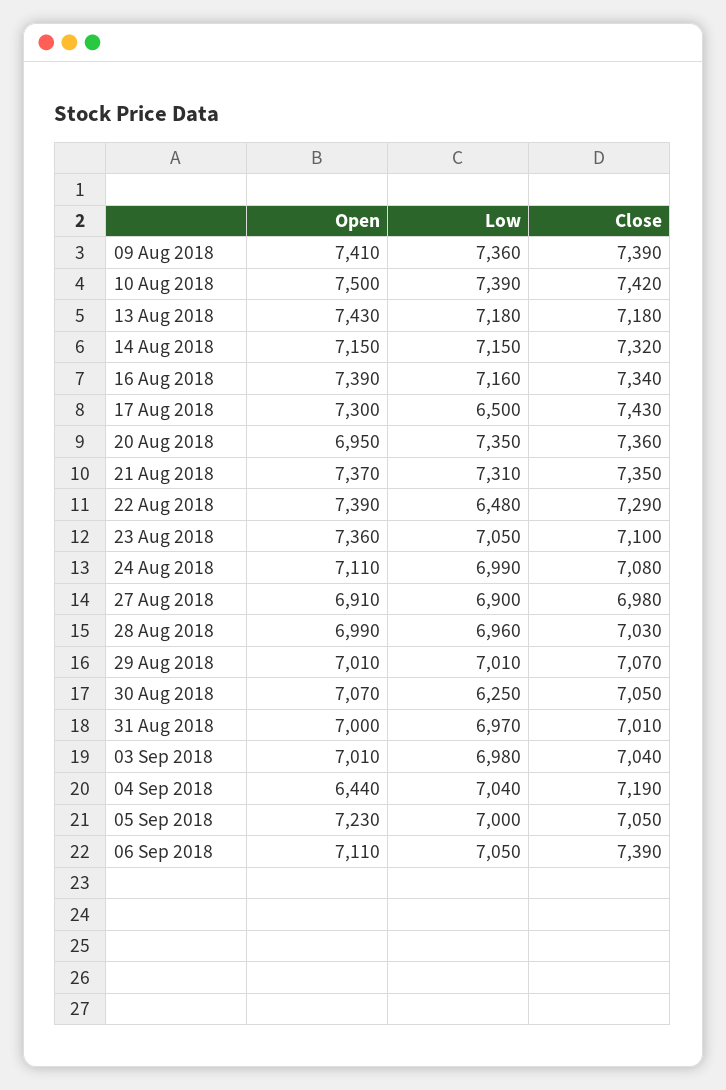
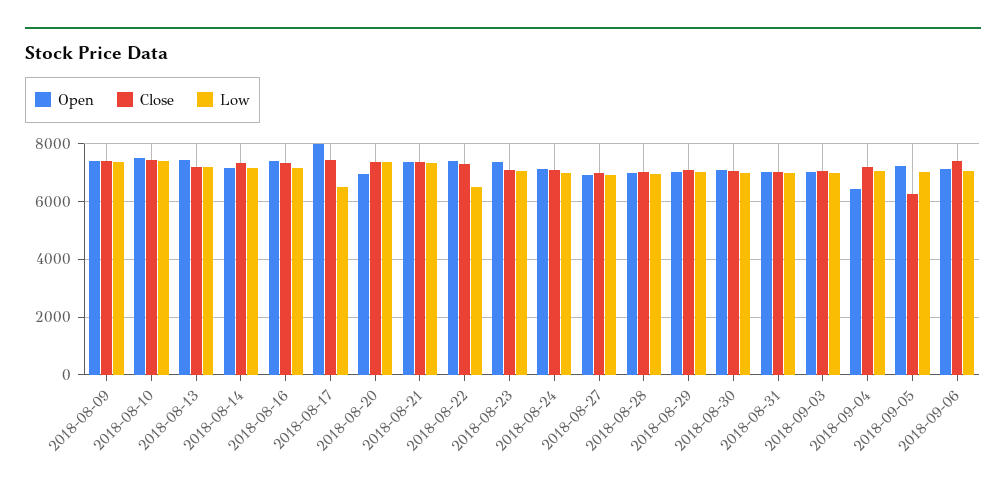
  {
    "Open": {
      "09 Aug 2018": 7410,
      "10 Aug 2018": 7500,
      "13 Aug 2018": 7430,
      "14 Aug 2018": 7150,
      "16 Aug 2018": 7390,
-     "17 Aug 2018": 7300,
+     "17 Aug 2018": 8000,
      "20 Aug 2018": 6950,
      "21 Aug 2018": 7370,
      "22 Aug 2018": 7390,
      "23 Aug 2018": 7360,
      "24 Aug 2018": 7110,
      "27 Aug 2018": 6910,
      "28 Aug 2018": 6990,
      "29 Aug 2018": 7010,
      "30 Aug 2018": 7070,
      "31 Aug 2018": 7000,
      "03 Sep 2018": 7010,
      "04 Sep 2018": 6440,
      "05 Sep 2018": 7230,
      "06 Sep 2018": 7110
    },
    "Low": {
      "09 Aug 2018": 7360,
      "10 Aug 2018": 7390,
      "13 Aug 2018": 7180,
      "14 Aug 2018": 7150,
      "16 Aug 2018": 7160,
      "17 Aug 2018": 6500,
      "20 Aug 2018": 7350,
      "21 Aug 2018": 7310,
      "22 Aug 2018": 6480,
      "23 Aug 2018": 7050,
      "24 Aug 2018": 6990,
      "27 Aug 2018": 6900,
      "28 Aug 2018": 6960,
      "29 Aug 2018": 7010,
-     "30 Aug 2018": 6250,
+     "30 Aug 2018": 7000,
      "31 Aug 2018": 6970,
      "03 Sep 2018": 6980,
      "04 Sep 2018": 7040,
      "05 Sep 2018": 7000,
      "06 Sep 2018": 7050
    },
    "Close": {
      "09 Aug 2018": 7390,
      "10 Aug 2018": 7420,
      "13 Aug 2018": 7180,
      "14 Aug 2018": 7320,
      "16 Aug 2018": 7340,
      "17 Aug 2018": 7430,
      "20 Aug 2018": 7360,
      "21 Aug 2018": 7350,
      "22 Aug 2018": 7290,
      "23 Aug 2018": 7100,
      "24 Aug 2018": 7080,
      "27 Aug 2018": 6980,
      "28 Aug 2018": 7030,
      "29 Aug 2018": 7070,
      "30 Aug 2018": 7050,
      "31 Aug 2018": 7010,
      "03 Sep 2018": 7040,
      "04 Sep 2018": 7190,
-     "05 Sep 2018": 7050,
+     "05 Sep 2018": 6250,
      "06 Sep 2018": 7390
    }
  }

